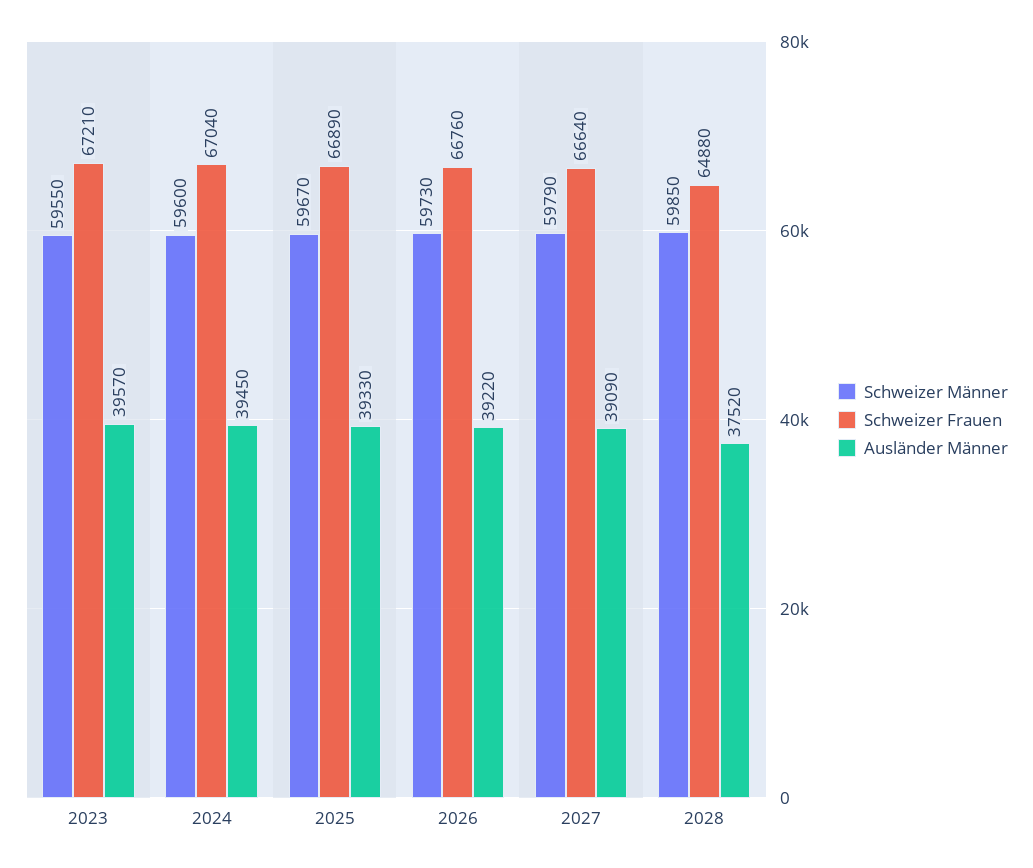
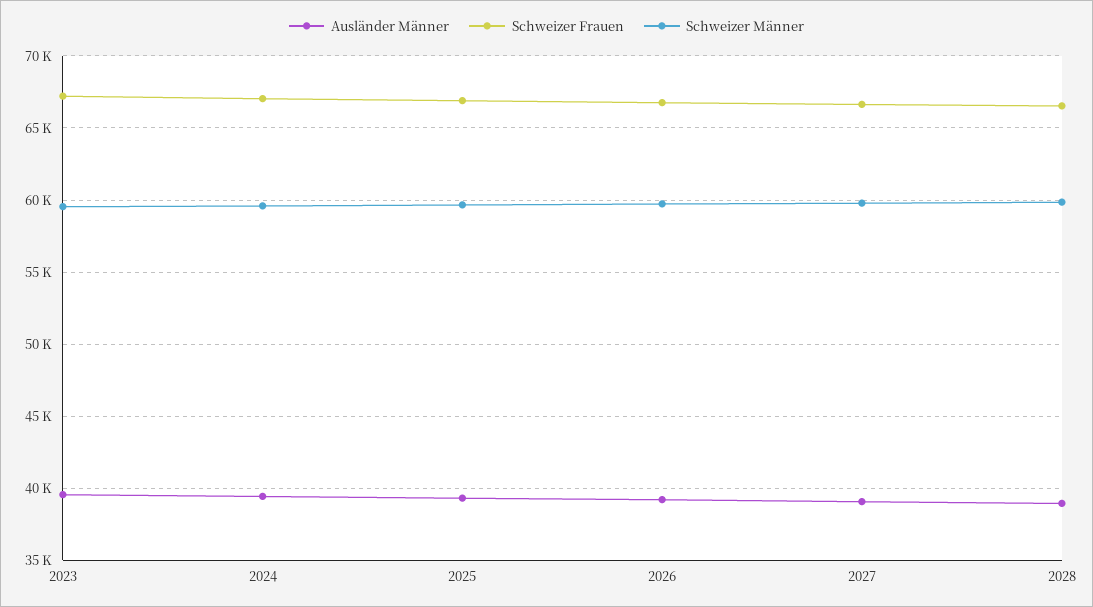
  {
    "Schweizer Männer": {
      "2023": 59550,
      "2024": 59600,
      "2025": 59670,
      "2026": 59730,
      "2027": 59790,
      "2028": 59850
    },
    "Schweizer Frauen": {
      "2023": 67210,
      "2024": 67040,
      "2025": 66890,
      "2026": 66760,
      "2027": 66640,
-     "2028": 64880
+     "2028": 66500
    },
    "Ausländer Männer": {
      "2023": 39570,
      "2024": 39450,
      "2025": 39330,
      "2026": 39220,
      "2027": 39090,
-     "2028": 37520
+     "2028": 39000
    }
  }

